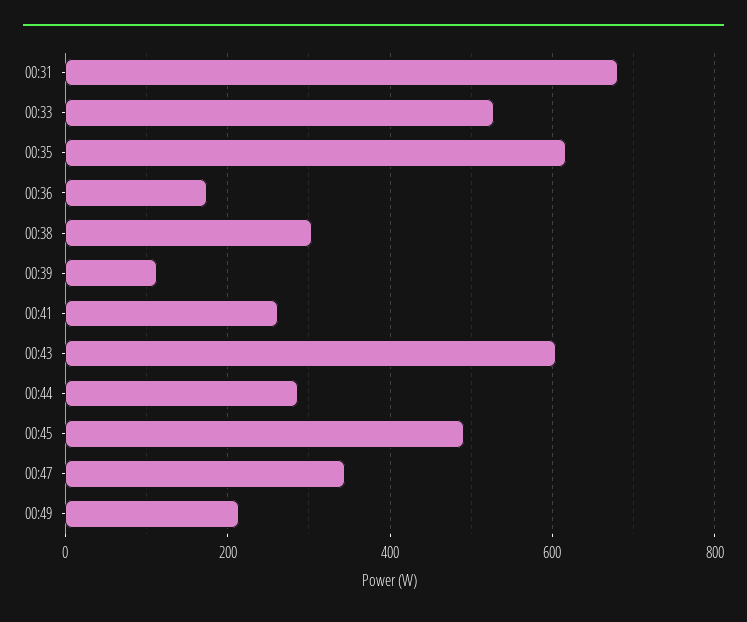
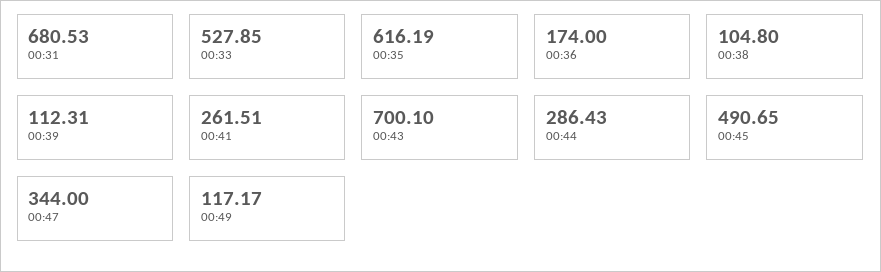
  {
    "00:31": 680.53,
    "00:33": 527.85,
    "00:35": 616.19,
    "00:36": 174,
-   "00:38": 300,
+   "00:38": 104.8,
    "00:39": 112.31,
    "00:41": 261.51,
-   "00:43": 600,
+   "00:43": 700.1,
    "00:44": 286.43,
    "00:45": 490.65,
    "00:47": 344,
-   "00:49": 220
+   "00:49": 117.17
  }

